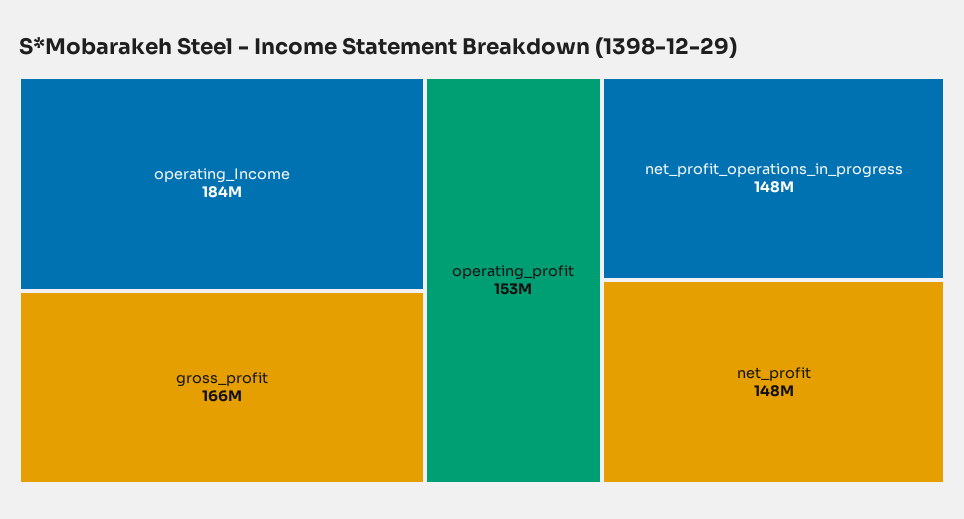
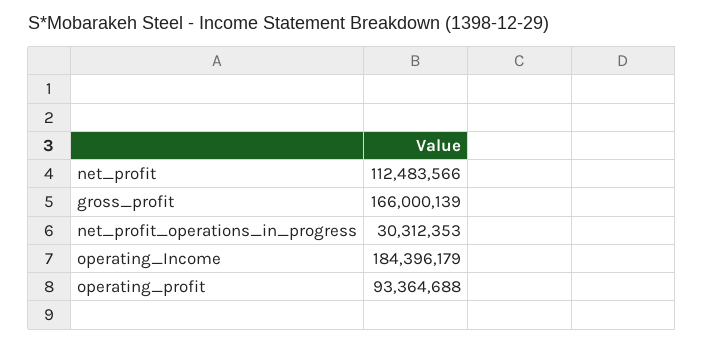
  {
    "operating_Income": 184396179,
    "gross_profit": 166000139,
-   "operating_profit": 153000000,
+   "operating_profit": 93364688,
-   "net_profit_operations_in_progress": 148000000,
+   "net_profit_operations_in_progress": 30312353,
-   "net_profit": 148000000
+   "net_profit": 112483566
  }

